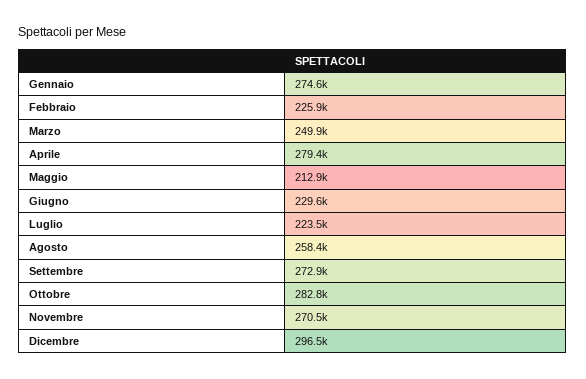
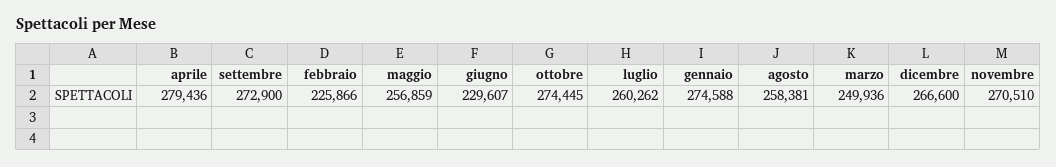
  {
    "Gennaio": 274588,
    "Febbraio": 225866,
    "Marzo": 249936,
    "Aprile": 279436,
-   "Maggio": 212900,
+   "Maggio": 256859,
    "Giugno": 229607,
-   "Luglio": 223500,
+   "Luglio": 260262,
    "Agosto": 258381,
    "Settembre": 272900,
-   "Ottobre": 282800,
+   "Ottobre": 274445,
    "Novembre": 270510,
-   "Dicembre": 296500
+   "Dicembre": 266600
  }

